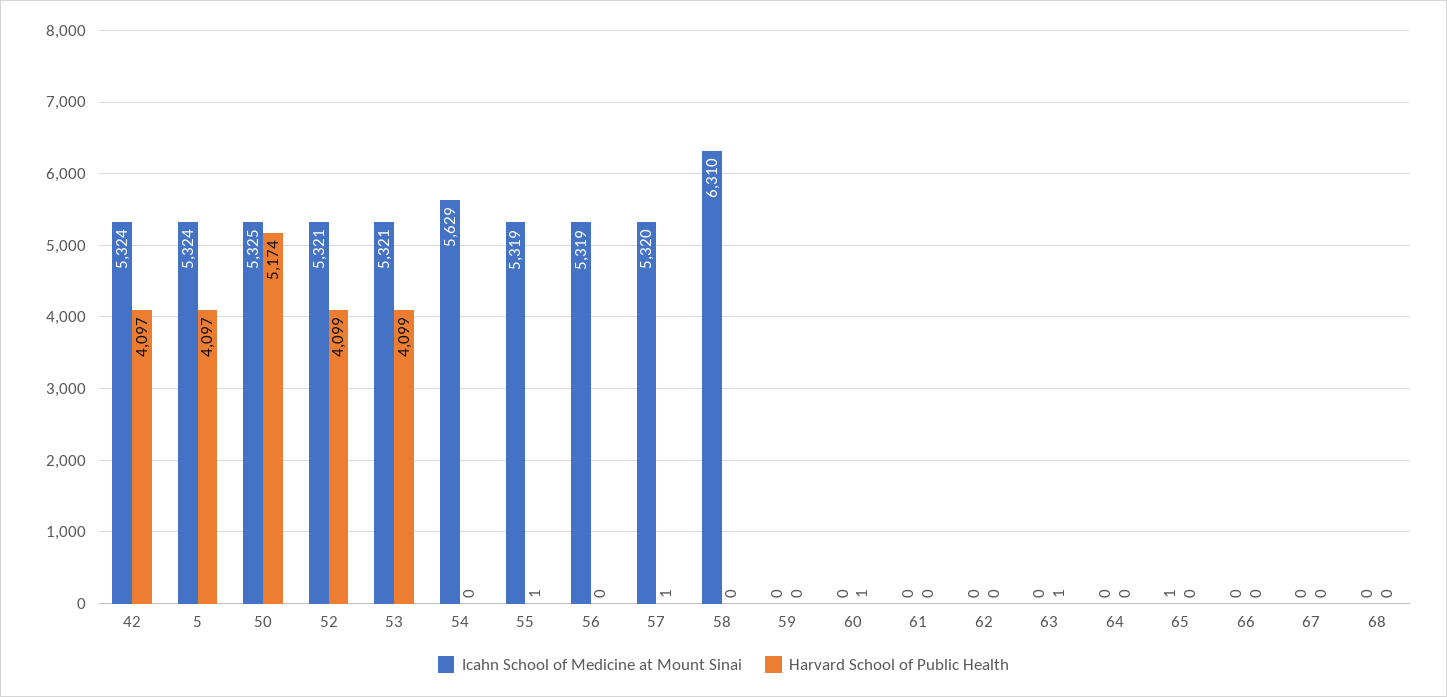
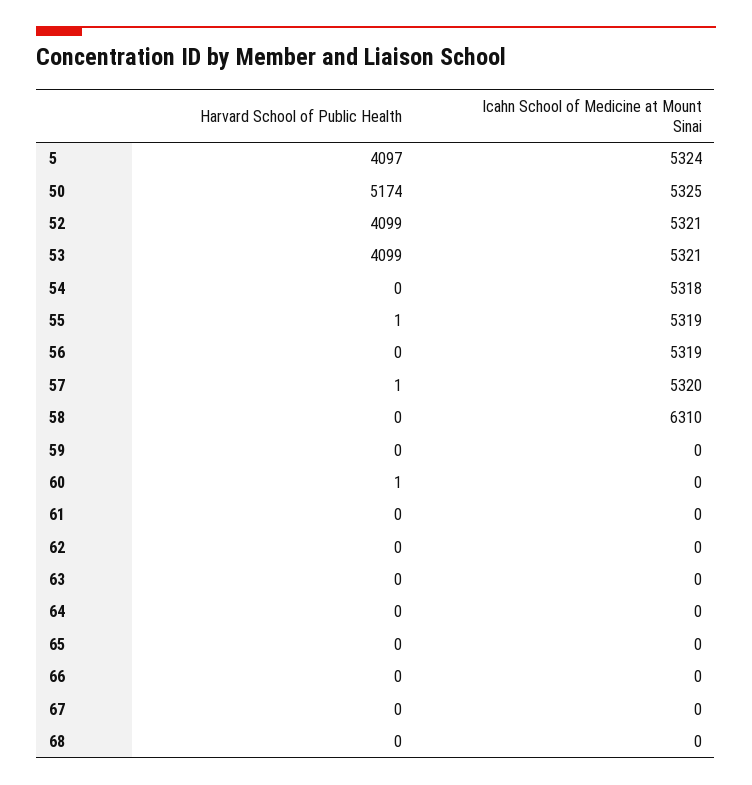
  {
    "Icahn School of Medicine at Mount Sinai": {
-     "42": 5324,
      "5": 5324,
      "50": 5325,
      "52": 5321,
      "53": 5321,
-     "54": 5629,
+     "54": 5318,
      "55": 5319,
      "56": 5319,
      "57": 5320,
      "58": 6310,
      "59": 0,
      "60": 0,
      "61": 0,
      "62": 0,
      "63": 0,
      "64": 0,
-     "65": 1,
+     "65": 0,
      "66": 0,
      "67": 0,
      "68": 0
    },
    "Harvard School of Public Health": {
-     "42": 4097,
      "5": 4097,
      "50": 5174,
      "52": 4099,
      "53": 4099,
      "54": 0,
      "55": 1,
      "56": 0,
      "57": 1,
      "58": 0,
      "59": 0,
      "60": 1,
      "61": 0,
      "62": 0,
-     "63": 1,
+     "63": 0,
      "64": 0,
      "65": 0,
      "66": 0,
      "67": 0,
      "68": 0
    }
  }

